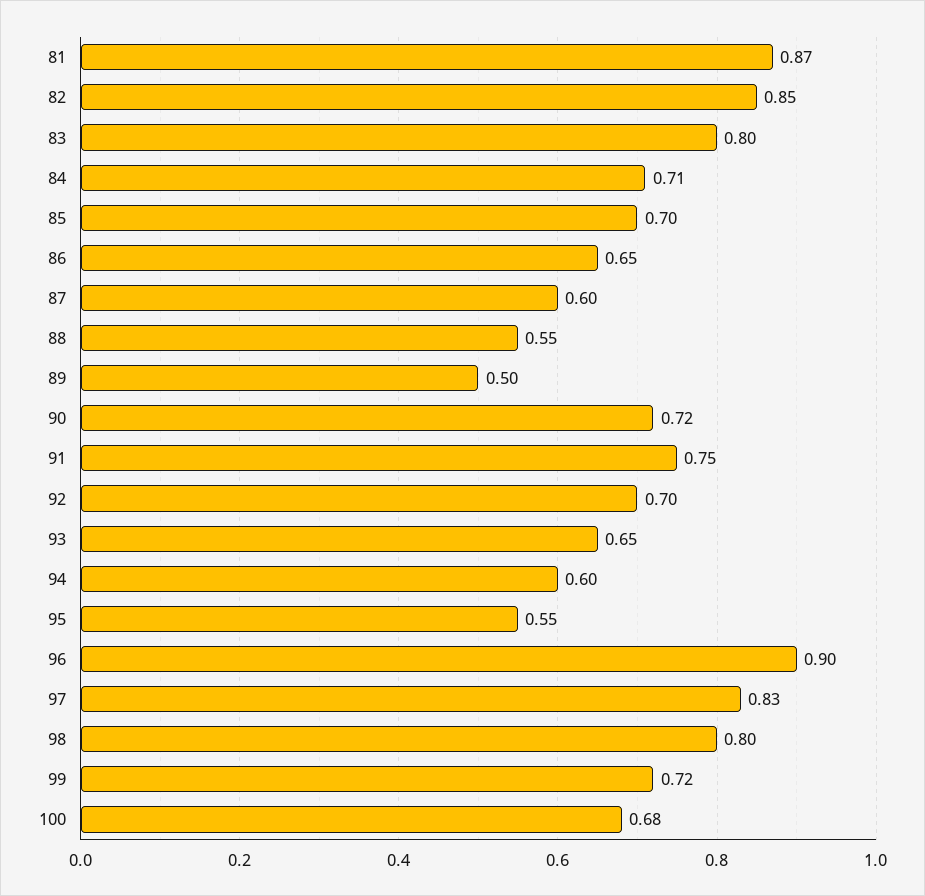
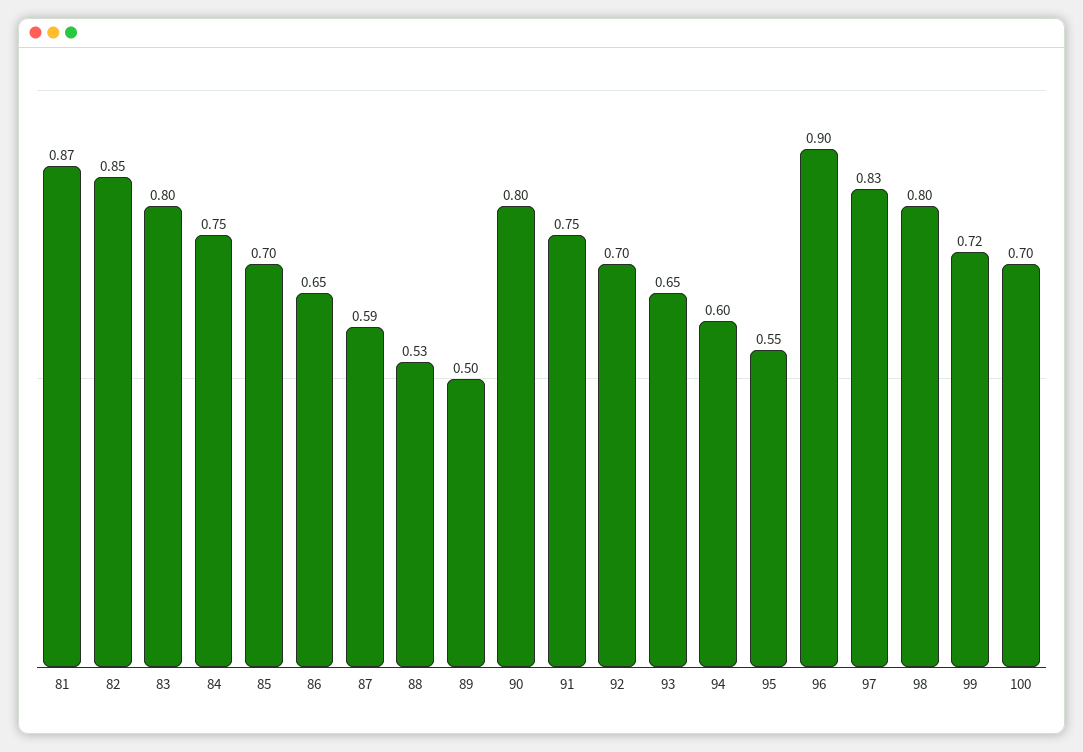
  {
    "81": 0.87,
    "82": 0.85,
    "83": 0.8,
-   "84": 0.71,
+   "84": 0.75,
    "85": 0.7,
    "86": 0.65,
-   "87": 0.6,
+   "87": 0.59,
-   "88": 0.55,
+   "88": 0.53,
    "89": 0.5,
-   "90": 0.72,
+   "90": 0.8,
    "91": 0.75,
    "92": 0.7,
    "93": 0.65,
    "94": 0.6,
    "95": 0.55,
    "96": 0.9,
    "97": 0.83,
    "98": 0.8,
    "99": 0.72,
-   "100": 0.68
+   "100": 0.7
  }

